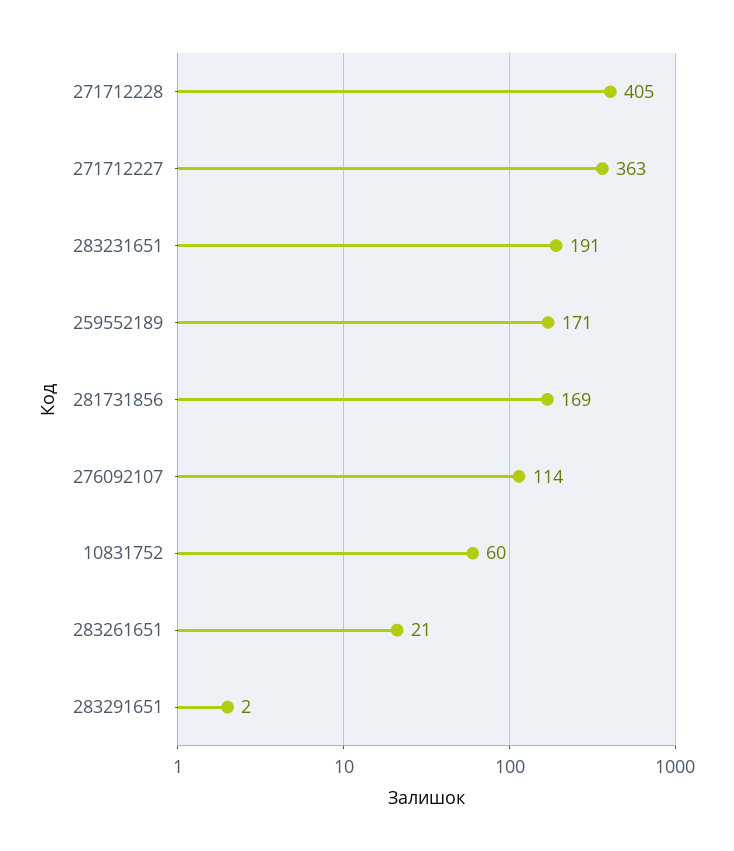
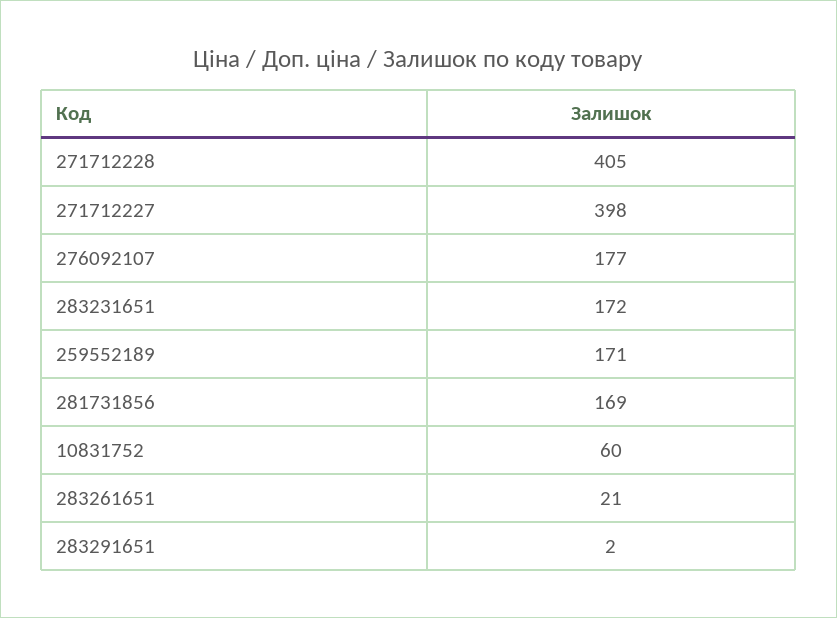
  {
    "271712228": 405,
-   "271712227": 363,
+   "271712227": 398,
-   "283231651": 191,
+   "283231651": 172,
    "259552189": 171,
    "281731856": 169,
-   "276092107": 114,
+   "276092107": 177,
    "10831752": 60,
    "283261651": 21,
    "283291651": 2
  }

